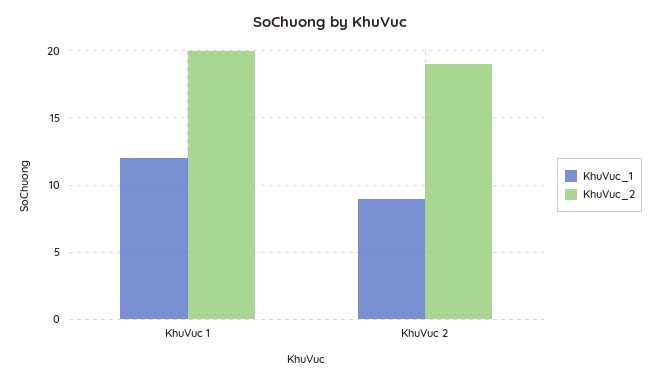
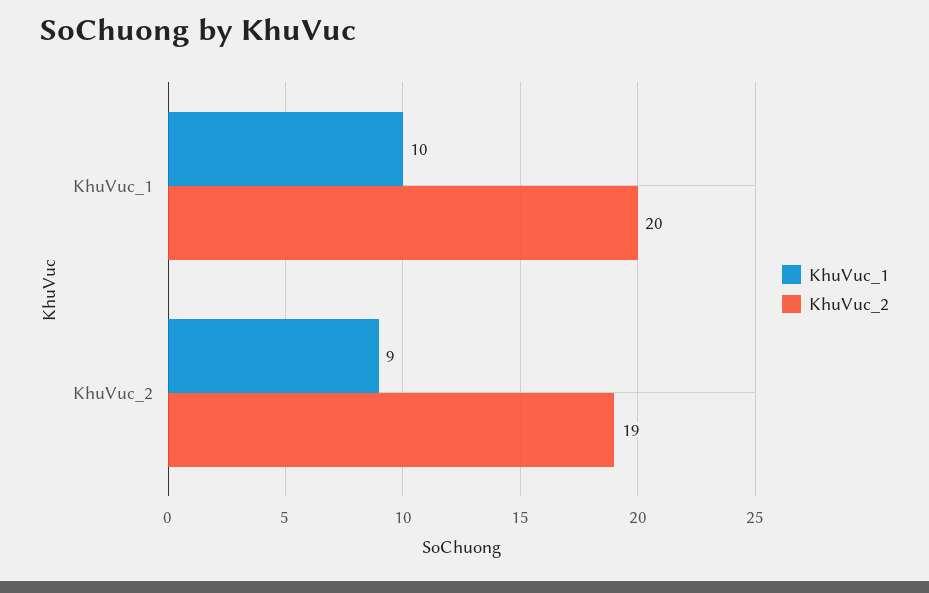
  {
    "KhuVuc_1": {
-     "KhuVuc 1": 12,
+     "KhuVuc 1": 10,
      "KhuVuc 2": 9
    },
    "KhuVuc_2": {
      "KhuVuc 1": 20,
      "KhuVuc 2": 19
    }
  }

